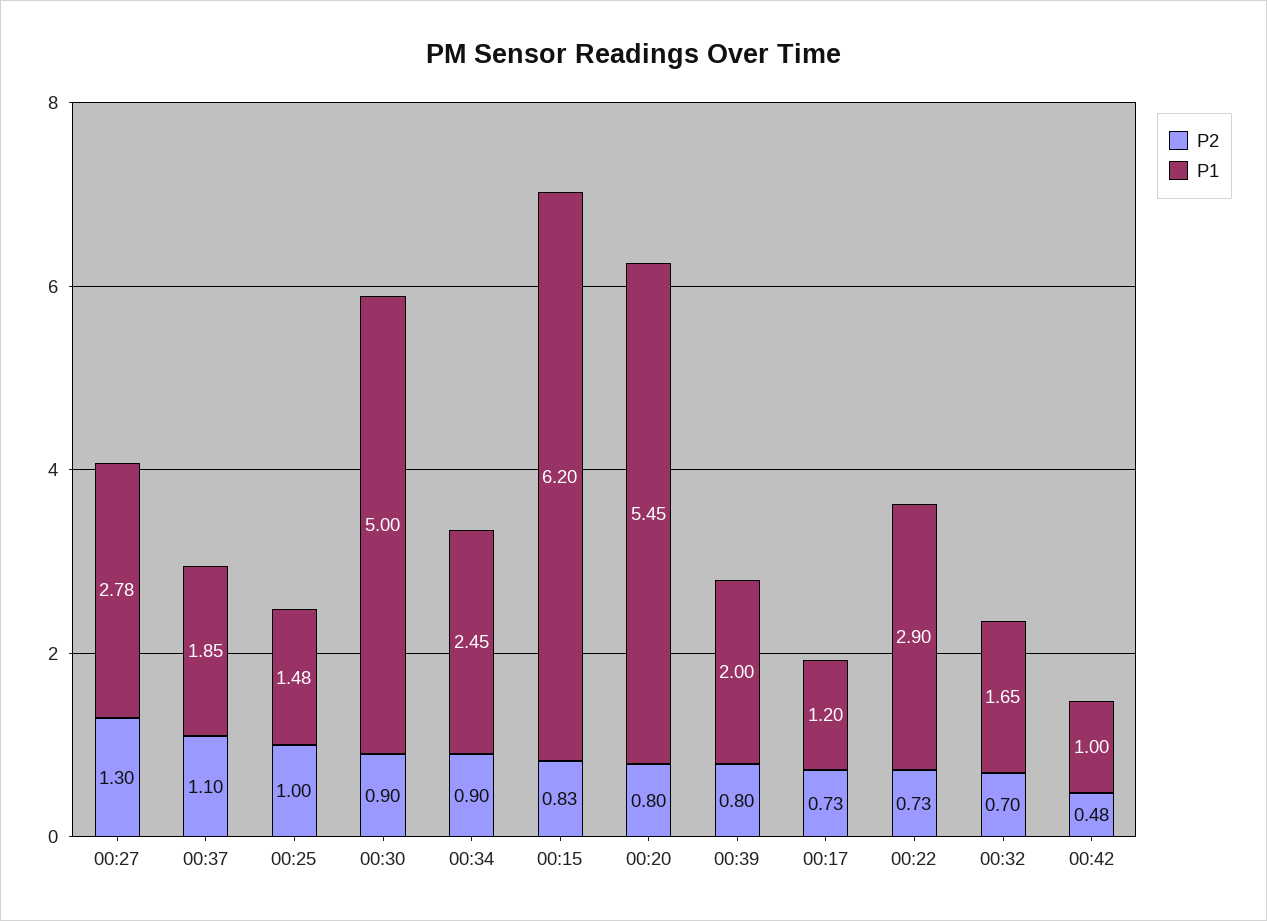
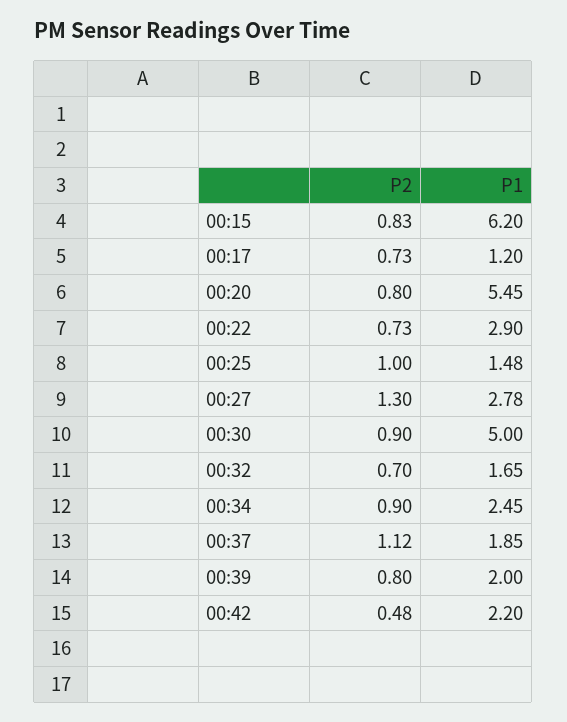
  {
    "P2": {
      "00:27": 1.3,
-     "00:37": 1.1,
+     "00:37": 1.12,
      "00:25": 1,
      "00:30": 0.9,
      "00:34": 0.9,
      "00:15": 0.83,
      "00:20": 0.8,
      "00:39": 0.8,
      "00:17": 0.73,
      "00:22": 0.73,
      "00:32": 0.7,
      "00:42": 0.48
    },
    "P1": {
      "00:27": 2.78,
      "00:37": 1.85,
      "00:25": 1.48,
      "00:30": 5,
      "00:34": 2.45,
      "00:15": 6.2,
      "00:20": 5.45,
      "00:39": 2,
      "00:17": 1.2,
      "00:22": 2.9,
      "00:32": 1.65,
-     "00:42": 1
+     "00:42": 2.2
    }
  }

